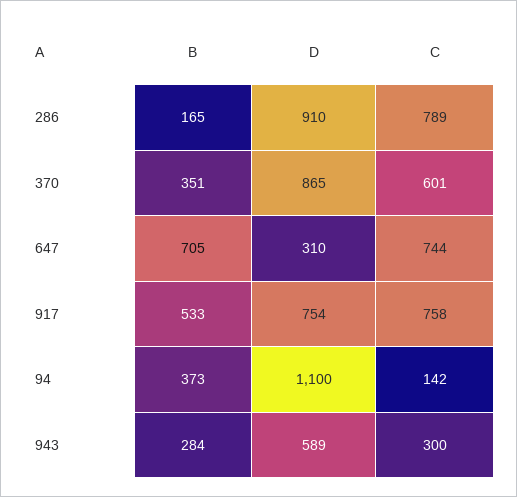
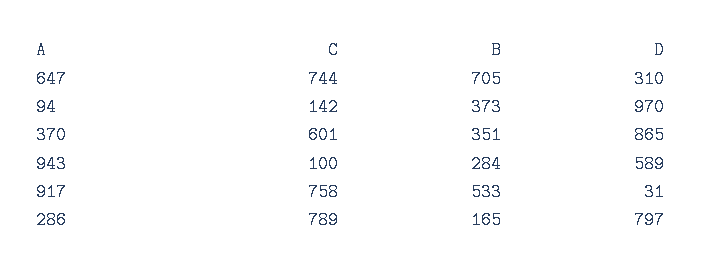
  {
    "B": {
      "286": 165,
      "370": 351,
      "647": 705,
      "917": 533,
      "94": 373,
      "943": 284
    },
    "D": {
-     "286": 910,
+     "286": 797,
      "370": 865,
      "647": 310,
-     "917": 754,
+     "917": 31,
-     "94": 1100,
+     "94": 970,
      "943": 589
    },
    "C": {
      "286": 789,
      "370": 601,
      "647": 744,
      "917": 758,
      "94": 142,
-     "943": 300
+     "943": 100
    }
  }

